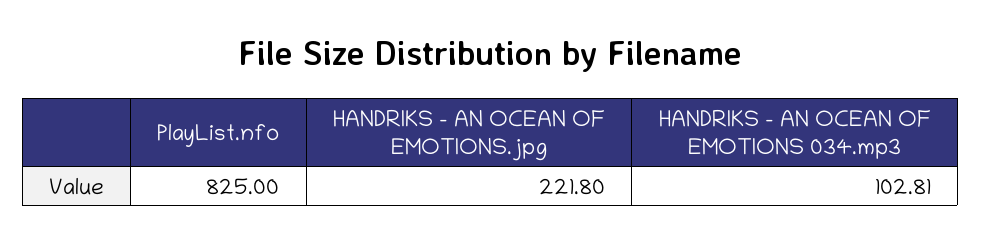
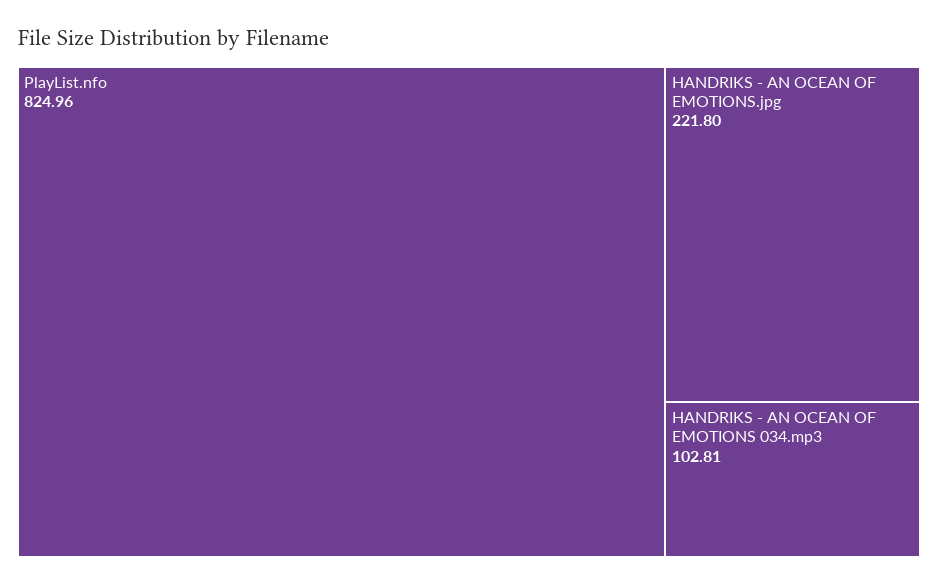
  {
-   "PlayList.nfo": 825,
+   "PlayList.nfo": 824.96,
    "HANDRIKS - AN OCEAN OF EMOTIONS.jpg": 221.8,
    "HANDRIKS - AN OCEAN OF EMOTIONS 034.mp3": 102.81
  }

